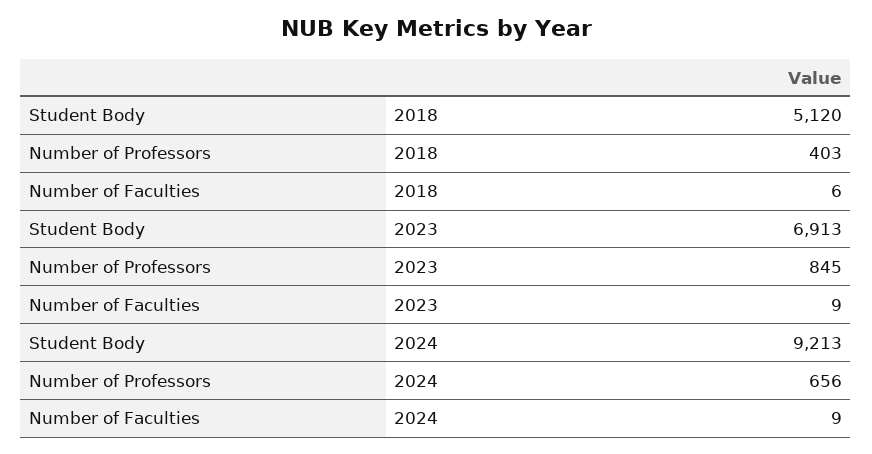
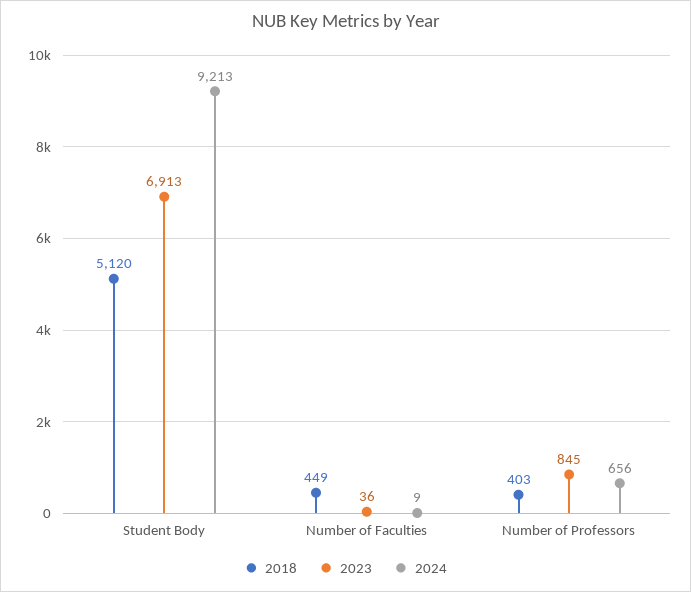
  {
    "2018": {
      "Student Body": 5120,
      "Number of Professors": 403,
-     "Number of Faculties": 6
+     "Number of Faculties": 449
    },
    "2023": {
      "Student Body": 6913,
      "Number of Professors": 845,
-     "Number of Faculties": 9
+     "Number of Faculties": 36
    },
    "2024": {
      "Student Body": 9213,
      "Number of Professors": 656,
      "Number of Faculties": 9
    }
  }

